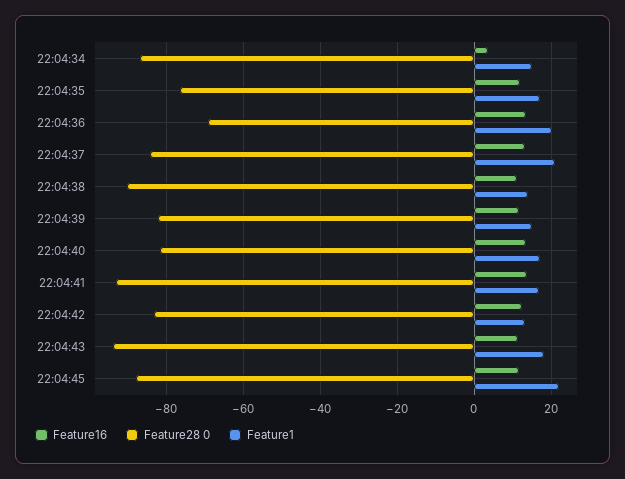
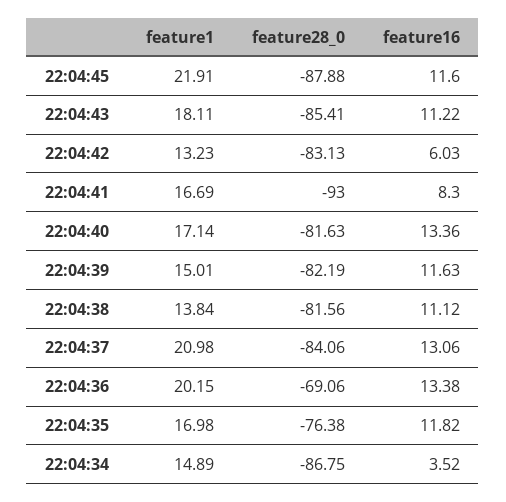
  {
    "Feature16": {
      "22:04:34": 3.52,
      "22:04:35": 11.82,
      "22:04:36": 13.38,
      "22:04:37": 13.06,
      "22:04:38": 11.12,
      "22:04:39": 11.63,
      "22:04:40": 13.36,
-     "22:04:41": 14,
+     "22:04:41": 8.3,
-     "22:04:42": 12,
+     "22:04:42": 6.03,
      "22:04:43": 11.22,
      "22:04:45": 11.6
    },
    "Feature28 0": {
      "22:04:34": -86.75,
      "22:04:35": -76.38,
      "22:04:36": -69.06,
      "22:04:37": -84.06,
-     "22:04:38": -90,
+     "22:04:38": -81.56,
      "22:04:39": -82.19,
      "22:04:40": -81.63,
      "22:04:41": -93,
      "22:04:42": -83.13,
-     "22:04:43": -94,
+     "22:04:43": -85.41,
      "22:04:45": -87.88
    },
    "Feature1": {
      "22:04:34": 14.89,
      "22:04:35": 16.98,
      "22:04:36": 20.15,
      "22:04:37": 20.98,
      "22:04:38": 13.84,
      "22:04:39": 15.01,
      "22:04:40": 17.14,
      "22:04:41": 16.69,
      "22:04:42": 13.23,
      "22:04:43": 18.11,
      "22:04:45": 21.91
    }
  }

